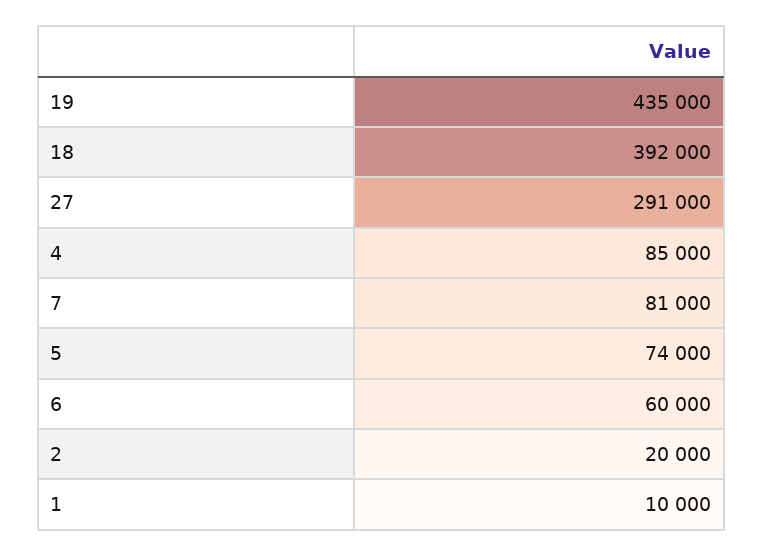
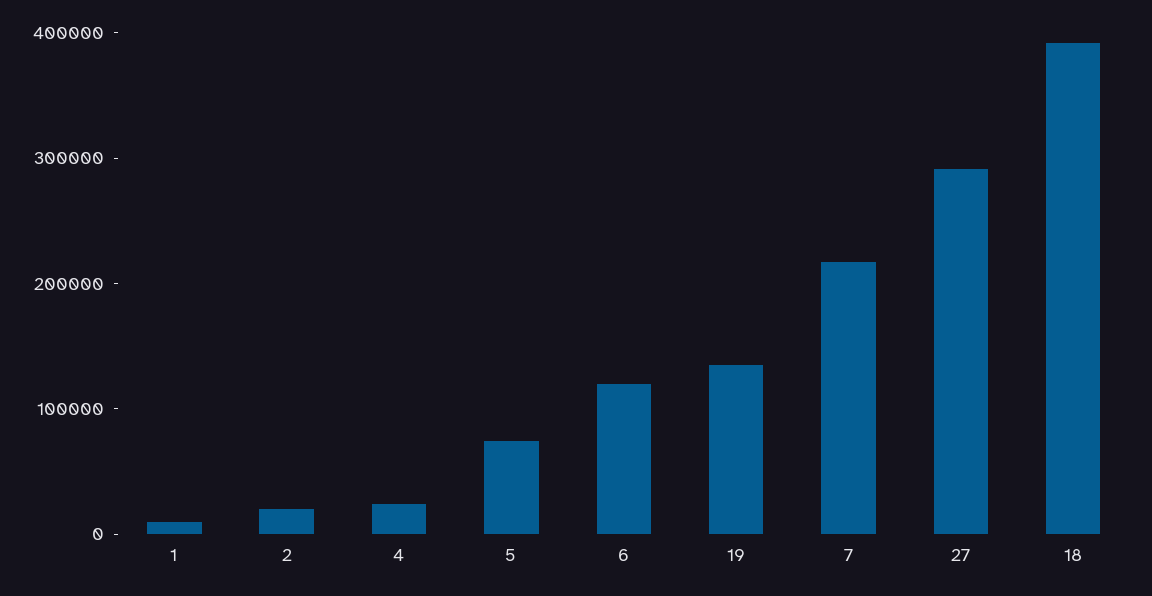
  {
-   "19": 435000,
+   "19": 140000,
    "18": 392000,
    "27": 291000,
-   "4": 85000,
+   "4": 20000,
-   "7": 81000,
+   "7": 220000,
    "5": 74000,
-   "6": 60000,
+   "6": 120000,
    "2": 20000,
    "1": 10000
  }

